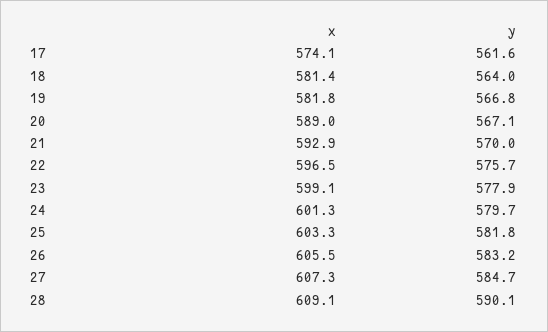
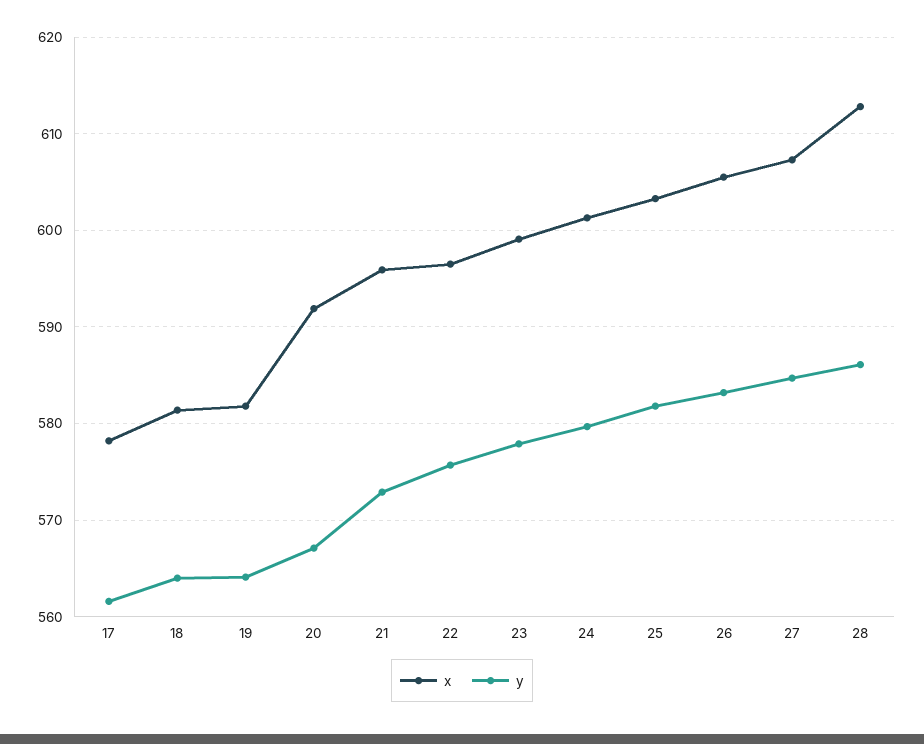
  {
    "x": {
-     "17": 574.1,
+     "17": 578,
      "18": 581.4,
      "19": 581.8,
-     "20": 589,
+     "20": 592,
-     "21": 592.9,
+     "21": 596,
      "22": 596.5,
      "23": 599.1,
      "24": 601.3,
      "25": 603.3,
      "26": 605.5,
      "27": 607.3,
-     "28": 609.1
+     "28": 613
    },
    "y": {
      "17": 561.6,
      "18": 564,
-     "19": 566.8,
+     "19": 564,
      "20": 567.1,
-     "21": 570,
+     "21": 573,
      "22": 575.7,
      "23": 577.9,
      "24": 579.7,
      "25": 581.8,
      "26": 583.2,
      "27": 584.7,
-     "28": 590.1
+     "28": 586
    }
  }

